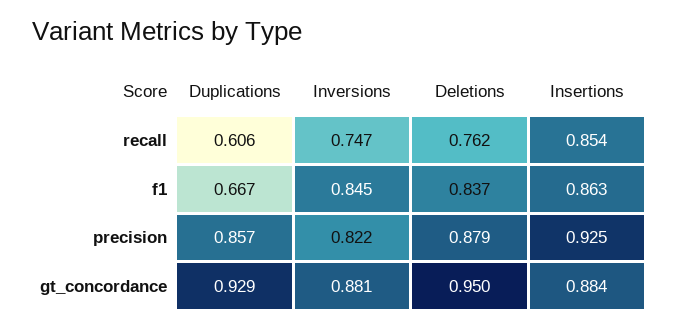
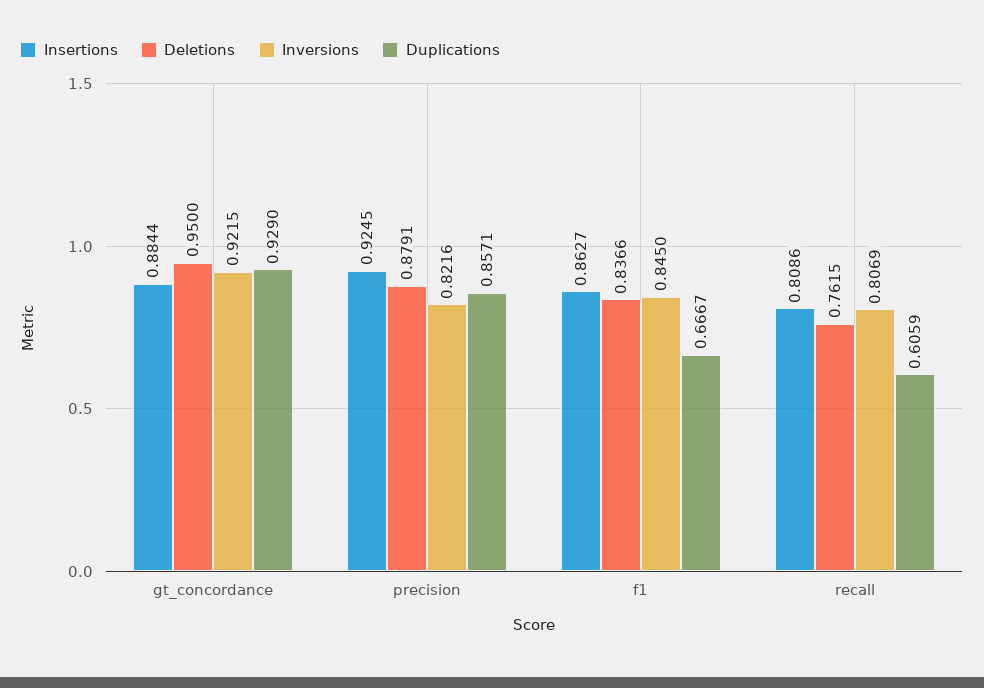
  {
    "Duplications": {
      "recall": 0.6059,
      "f1": 0.6667,
      "precision": 0.8571,
      "gt_concordance": 0.929
    },
    "Inversions": {
-     "recall": 0.747,
+     "recall": 0.8069,
      "f1": 0.845,
      "precision": 0.8216,
-     "gt_concordance": 0.881
+     "gt_concordance": 0.9215
    },
    "Deletions": {
      "recall": 0.7615,
      "f1": 0.8366,
      "precision": 0.8791,
      "gt_concordance": 0.95
    },
    "Insertions": {
-     "recall": 0.854,
+     "recall": 0.8086,
      "f1": 0.8627,
      "precision": 0.9245,
      "gt_concordance": 0.8844
    }
  }

